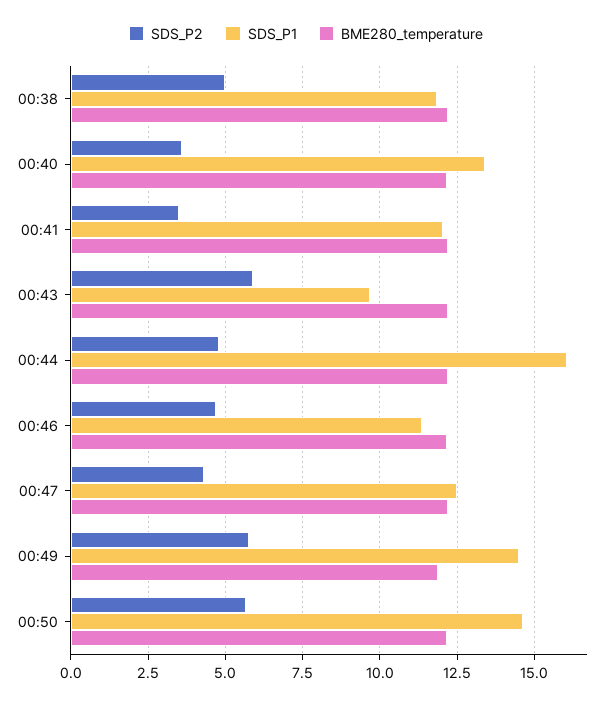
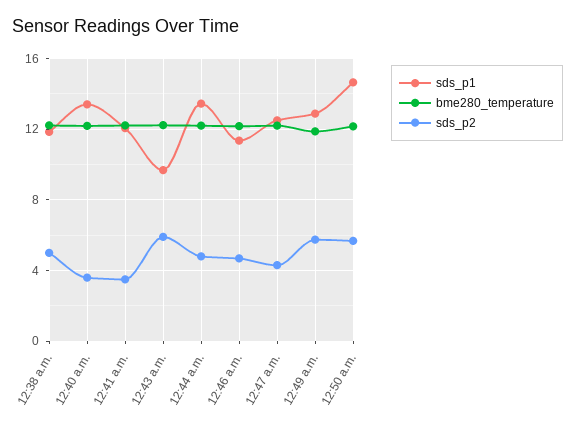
  {
    "SDS_P2": {
      "00:38": 5,
      "00:40": 3.5,
      "00:41": 3.5,
      "00:43": 6,
      "00:44": 4.75,
      "00:46": 4.75,
      "00:47": 4.25,
      "00:49": 5.75,
      "00:50": 5.75
    },
    "SDS_P1": {
      "00:38": 11.75,
      "00:40": 13.5,
      "00:41": 12,
      "00:43": 9.75,
-     "00:44": 16,
+     "00:44": 13.5,
      "00:46": 11.25,
      "00:47": 12.5,
-     "00:49": 14.5,
+     "00:49": 13,
      "00:50": 14.75
    },
    "BME280_temperature": {
      "00:38": 12.25,
      "00:40": 12.25,
      "00:41": 12.25,
      "00:43": 12.25,
      "00:44": 12.25,
      "00:46": 12.25,
      "00:47": 12.25,
      "00:49": 11.75,
      "00:50": 12.25
    }
  }

